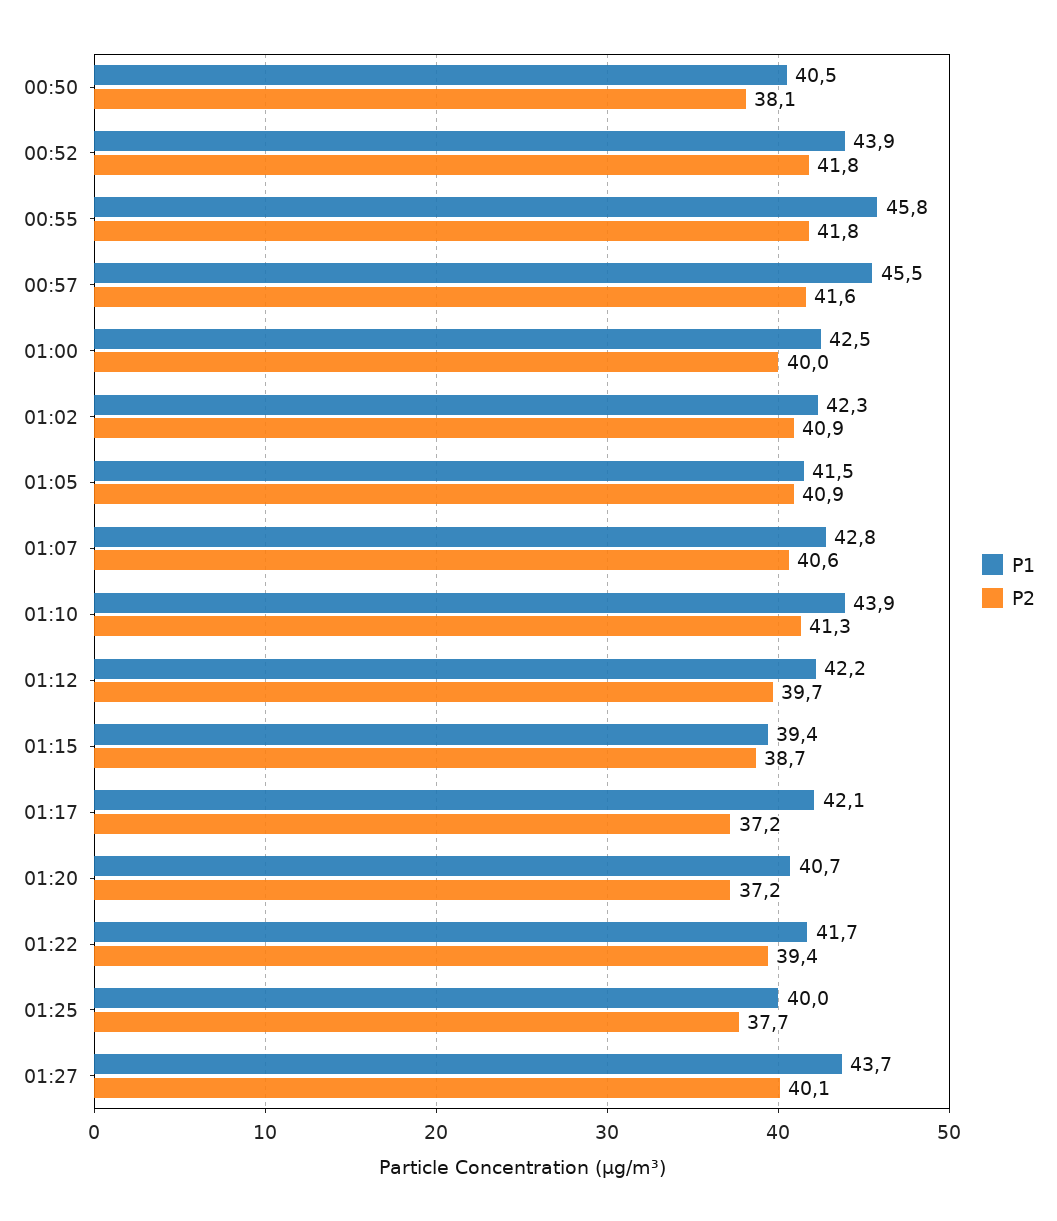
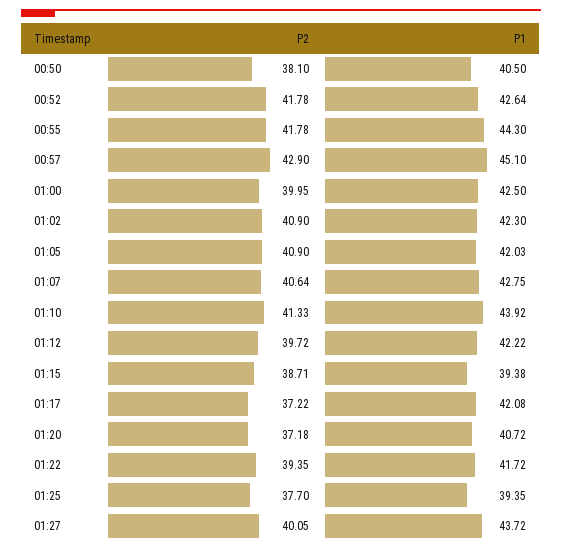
  {
    "P1": {
      "00:50": 40.5,
-     "00:52": 43.9,
+     "00:52": 42.64,
-     "00:55": 45.8,
+     "00:55": 44.3,
-     "00:57": 45.5,
+     "00:57": 45.1,
      "01:00": 42.5,
      "01:02": 42.3,
-     "01:05": 41.5,
+     "01:05": 42.03,
      "01:07": 42.75,
      "01:10": 43.92,
      "01:12": 42.22,
      "01:15": 39.38,
      "01:17": 42.08,
      "01:20": 40.72,
      "01:22": 41.72,
-     "01:25": 40,
+     "01:25": 39.35,
      "01:27": 43.72
    },
    "P2": {
      "00:50": 38.1,
      "00:52": 41.78,
      "00:55": 41.78,
-     "00:57": 41.6,
+     "00:57": 42.9,
      "01:00": 39.95,
      "01:02": 40.9,
      "01:05": 40.9,
      "01:07": 40.64,
      "01:10": 41.33,
      "01:12": 39.72,
      "01:15": 38.71,
      "01:17": 37.22,
      "01:20": 37.18,
      "01:22": 39.35,
      "01:25": 37.7,
      "01:27": 40.05
    }
  }

